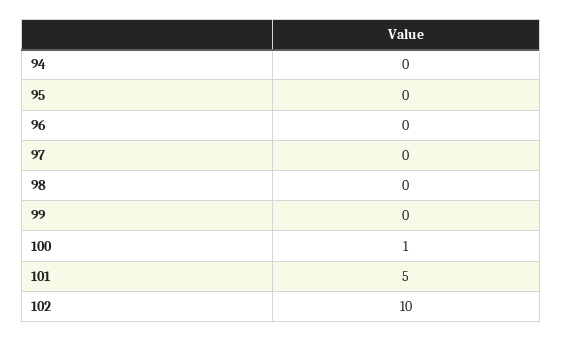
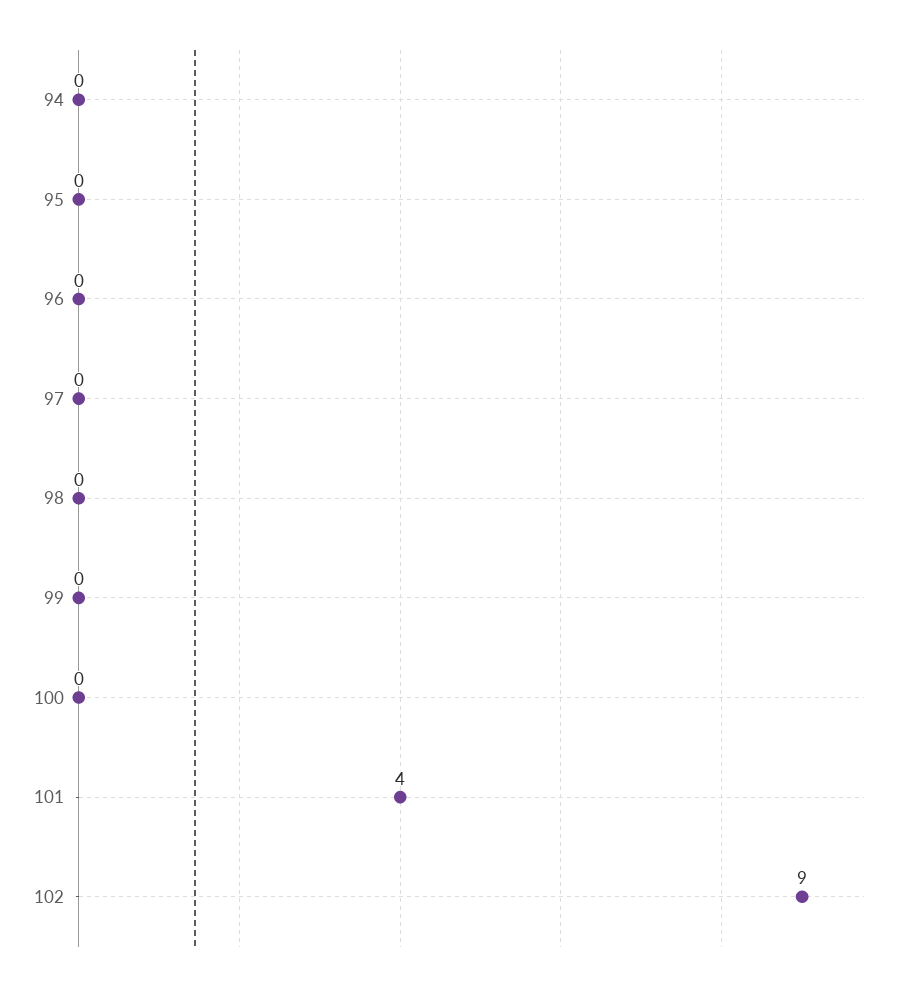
  {
    "94": 0,
    "95": 0,
    "96": 0,
    "97": 0,
    "98": 0,
    "99": 0,
-   "100": 1,
+   "100": 0,
-   "101": 5,
+   "101": 4,
-   "102": 10
+   "102": 9
  }

